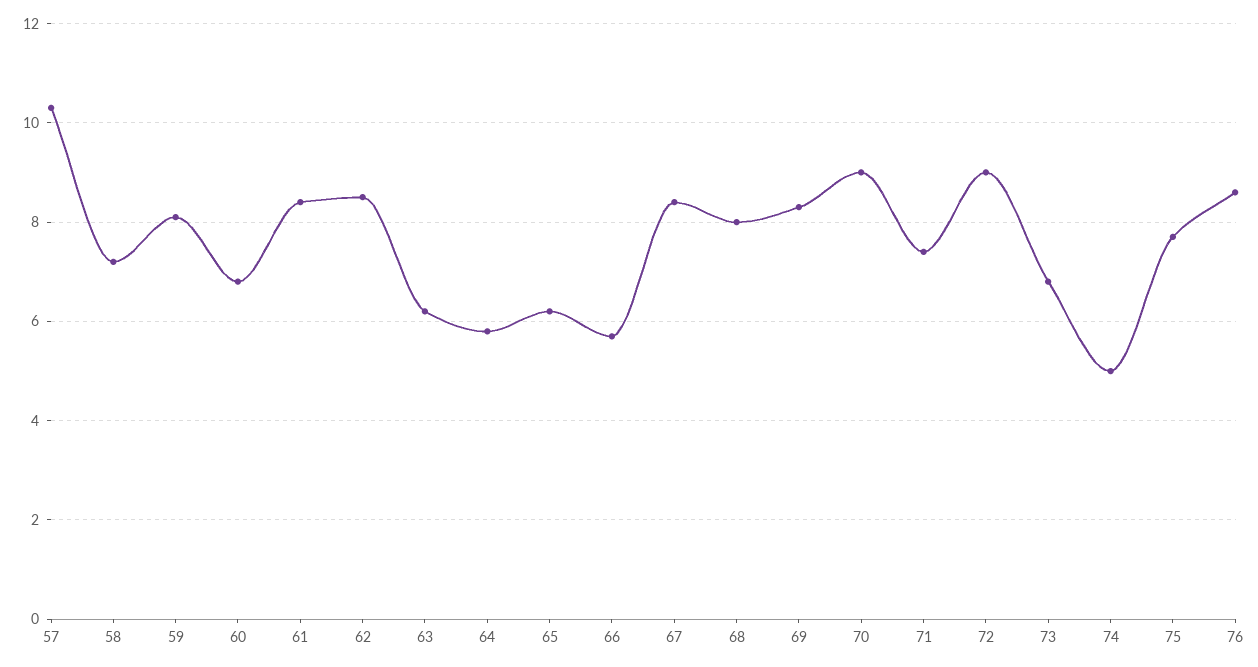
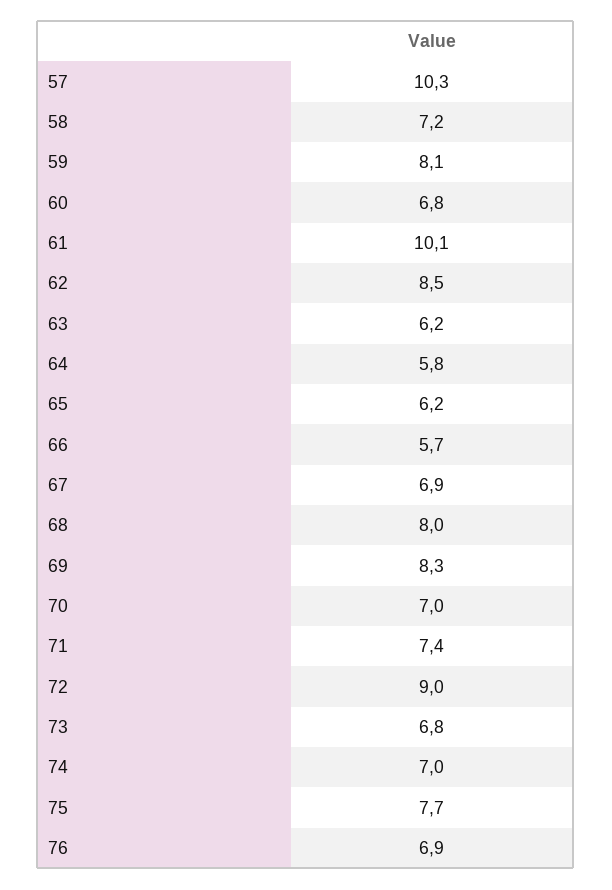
  {
    "57": 10.3,
    "58": 7.2,
    "59": 8.1,
    "60": 6.8,
-   "61": 8.5,
+   "61": 10.1,
    "62": 8.5,
    "63": 6.2,
    "64": 5.8,
    "65": 6.2,
    "66": 5.7,
-   "67": 8.5,
+   "67": 6.9,
    "68": 8,
    "69": 8.3,
-   "70": 9,
+   "70": 7,
    "71": 7.4,
    "72": 9,
    "73": 6.8,
-   "74": 5,
+   "74": 7,
    "75": 7.7,
-   "76": 8.5
+   "76": 6.9
  }

